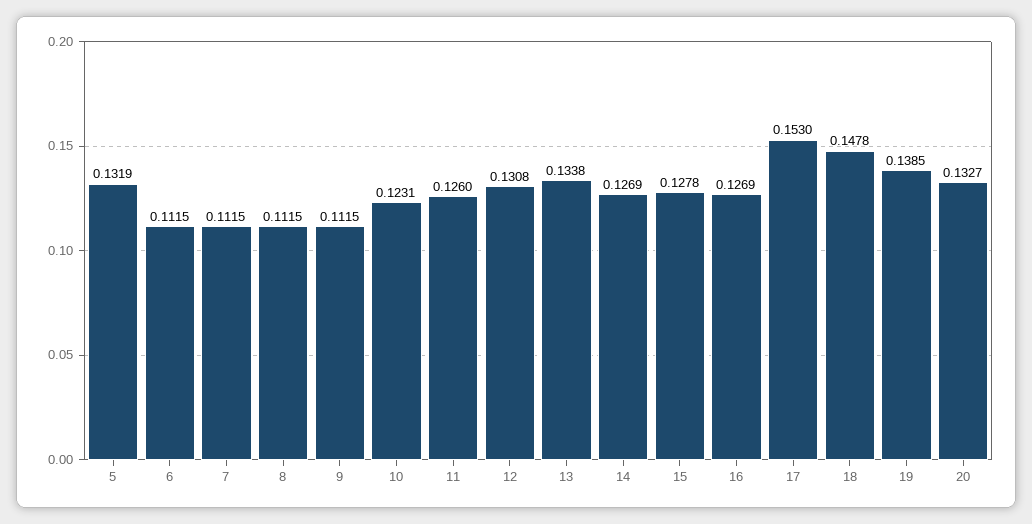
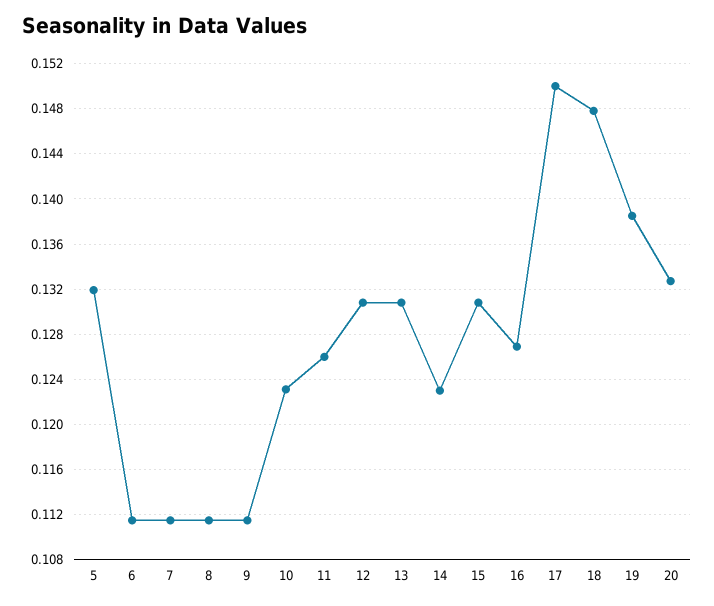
  {
    "5": 0.1319,
    "6": 0.1115,
    "7": 0.1115,
    "8": 0.1115,
    "9": 0.1115,
    "10": 0.1231,
    "11": 0.126,
    "12": 0.1308,
-   "13": 0.1338,
+   "13": 0.131,
-   "14": 0.1269,
+   "14": 0.123,
-   "15": 0.1278,
+   "15": 0.131,
    "16": 0.1269,
-   "17": 0.153,
+   "17": 0.15,
    "18": 0.1478,
    "19": 0.1385,
    "20": 0.1327
  }

